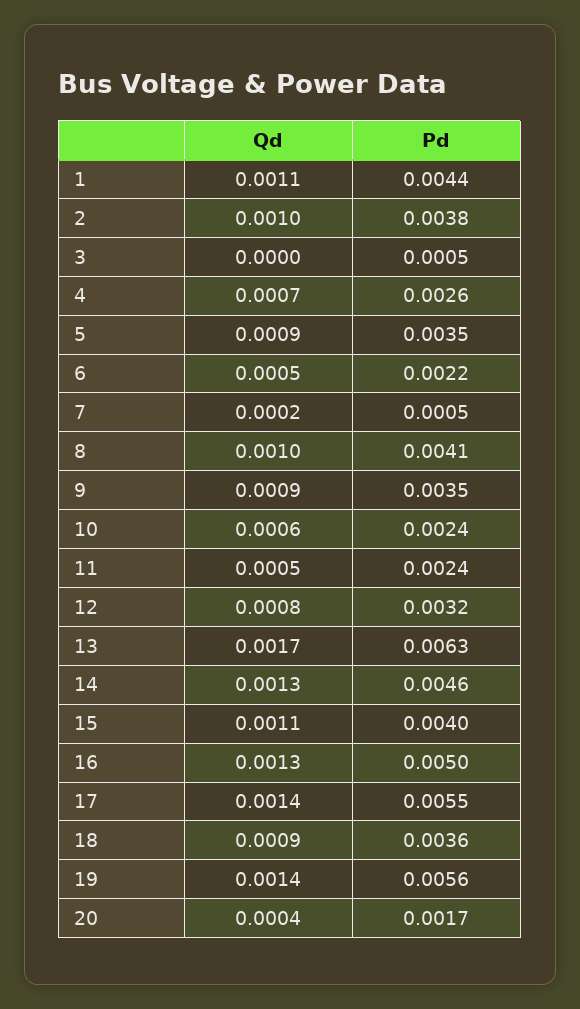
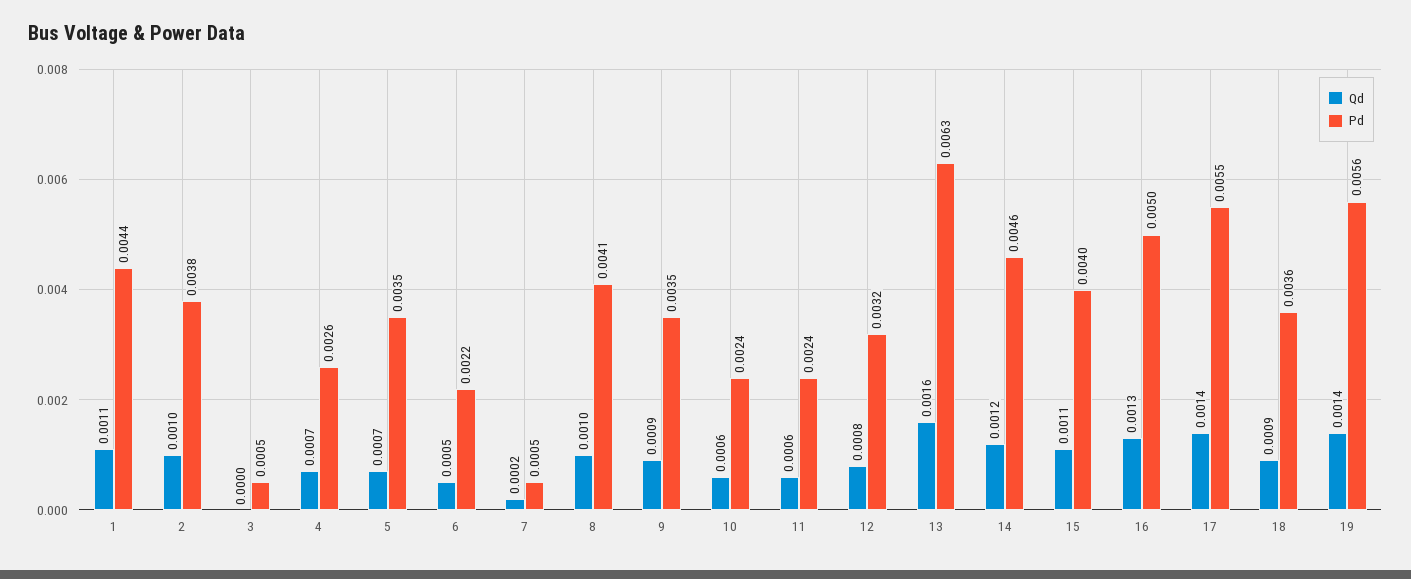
  {
    "Qd": {
      "1": 0.0011,
      "2": 0.001,
      "3": 0,
      "4": 0.0007,
-     "5": 0.0009,
+     "5": 0.0007,
      "6": 0.0005,
      "7": 0.0002,
      "8": 0.001,
      "9": 0.0009,
      "10": 0.0006,
-     "11": 0.0005,
+     "11": 0.0006,
      "12": 0.0008,
-     "13": 0.0017,
+     "13": 0.0016,
-     "14": 0.0013,
+     "14": 0.0012,
      "15": 0.0011,
      "16": 0.0013,
      "17": 0.0014,
      "18": 0.0009,
-     "19": 0.0014,
+     "19": 0.0014
-     "20": 0.0004
    },
    "Pd": {
      "1": 0.0044,
      "2": 0.0038,
      "3": 0.0005,
      "4": 0.0026,
      "5": 0.0035,
      "6": 0.0022,
      "7": 0.0005,
      "8": 0.0041,
      "9": 0.0035,
      "10": 0.0024,
      "11": 0.0024,
      "12": 0.0032,
      "13": 0.0063,
      "14": 0.0046,
      "15": 0.004,
      "16": 0.005,
      "17": 0.0055,
      "18": 0.0036,
-     "19": 0.0056,
+     "19": 0.0056
-     "20": 0.0017
    }
  }

